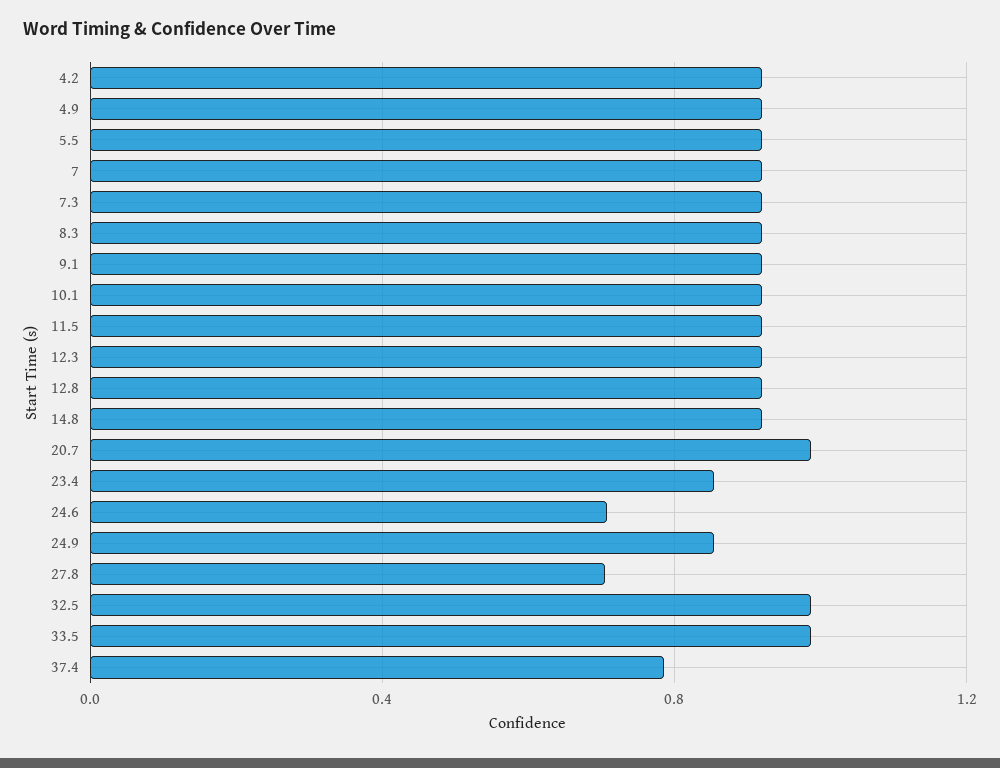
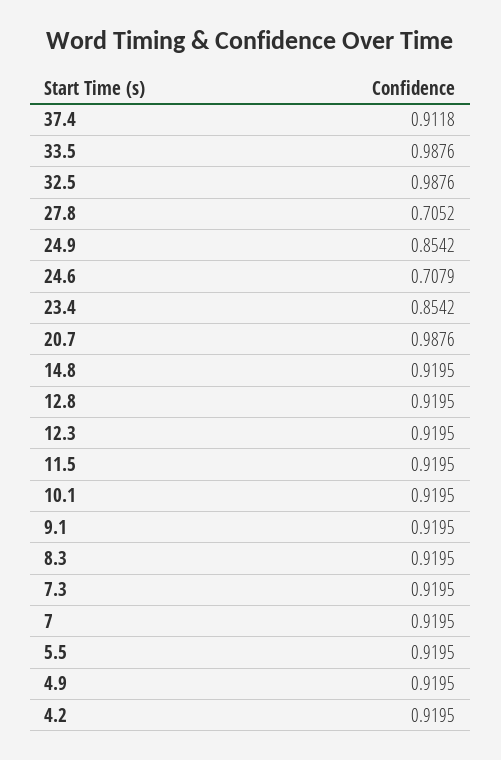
  {
    "4.2": 0.9195,
    "4.9": 0.9195,
    "5.5": 0.9195,
    "7": 0.9195,
    "7.3": 0.9195,
    "8.3": 0.9195,
    "9.1": 0.9195,
    "10.1": 0.9195,
    "11.5": 0.9195,
    "12.3": 0.9195,
    "12.8": 0.9195,
    "14.8": 0.9195,
    "20.7": 0.9876,
    "23.4": 0.8542,
    "24.6": 0.7079,
    "24.9": 0.8542,
    "27.8": 0.7052,
    "32.5": 0.9876,
    "33.5": 0.9876,
-   "37.4": 0.8
+   "37.4": 0.9118
  }

